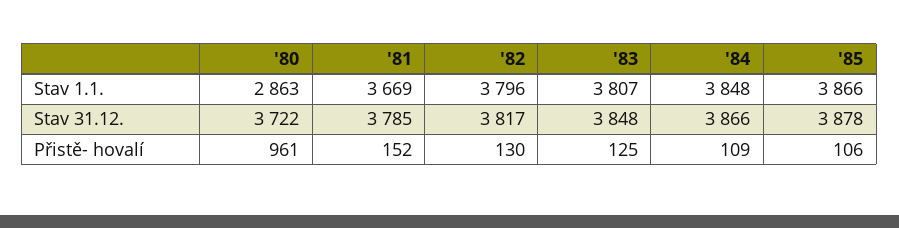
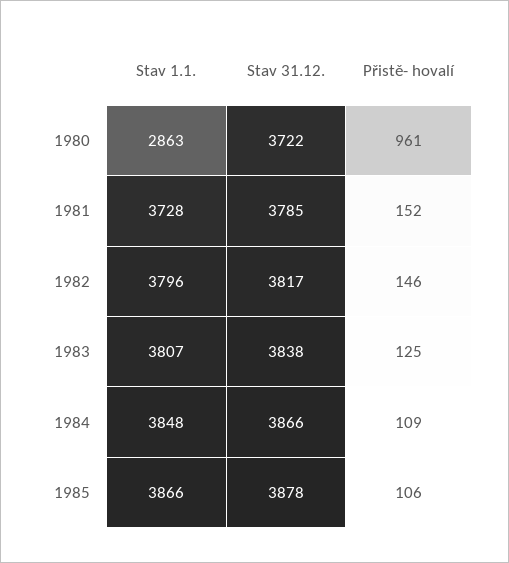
  {
    "'80": {
      "Stav 1.1.": 2863,
      "Stav 31.12.": 3722,
      "Přistě- hovalí": 961
    },
    "'81": {
-     "Stav 1.1.": 3669,
+     "Stav 1.1.": 3728,
      "Stav 31.12.": 3785,
      "Přistě- hovalí": 152
    },
    "'82": {
      "Stav 1.1.": 3796,
      "Stav 31.12.": 3817,
-     "Přistě- hovalí": 130
+     "Přistě- hovalí": 146
    },
    "'83": {
      "Stav 1.1.": 3807,
-     "Stav 31.12.": 3848,
+     "Stav 31.12.": 3838,
      "Přistě- hovalí": 125
    },
    "'84": {
      "Stav 1.1.": 3848,
      "Stav 31.12.": 3866,
      "Přistě- hovalí": 109
    },
    "'85": {
      "Stav 1.1.": 3866,
      "Stav 31.12.": 3878,
      "Přistě- hovalí": 106
    }
  }

